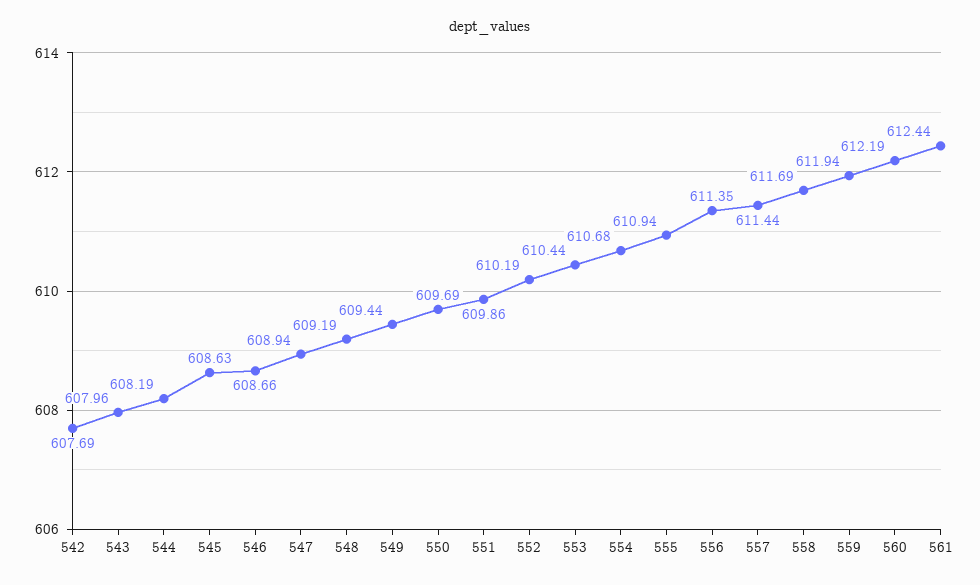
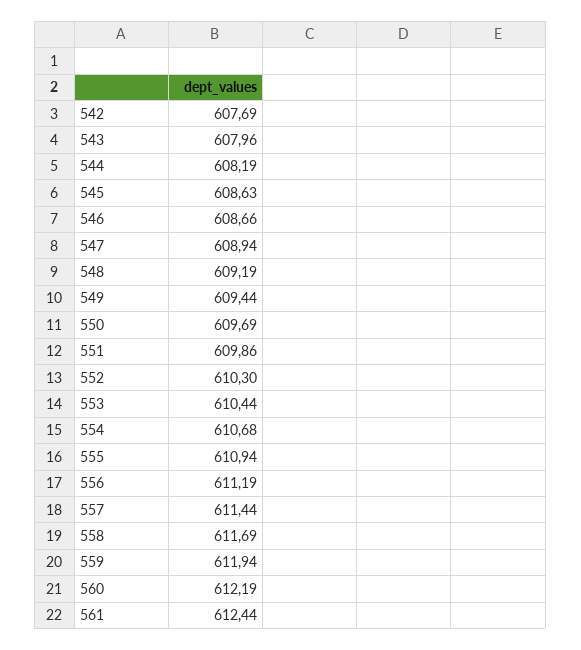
  {
    "542": 607.69,
    "543": 607.96,
    "544": 608.19,
    "545": 608.63,
    "546": 608.66,
    "547": 608.94,
    "548": 609.19,
    "549": 609.44,
    "550": 609.69,
    "551": 609.86,
-   "552": 610.19,
+   "552": 610.3,
    "553": 610.44,
    "554": 610.68,
    "555": 610.94,
-   "556": 611.35,
+   "556": 611.19,
    "557": 611.44,
    "558": 611.69,
    "559": 611.94,
    "560": 612.19,
    "561": 612.44
  }

